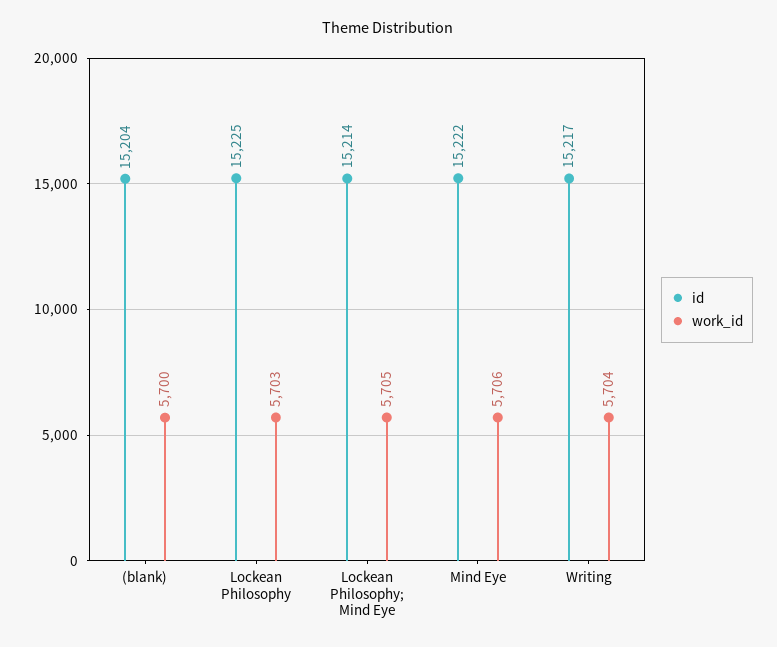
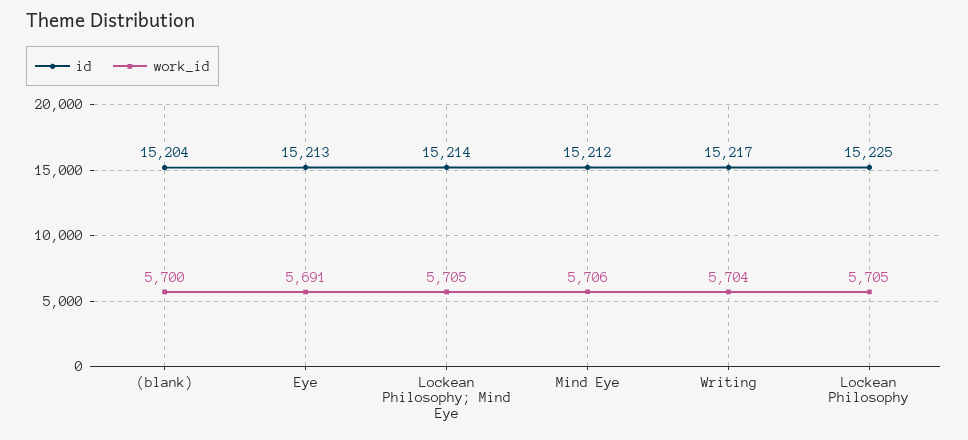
  {
    "id": {
      "(blank)": 15204,
      "Lockean Philosophy": 15225,
      "Lockean Philosophy; Mind Eye": 15214,
-     "Mind Eye": 15222,
+     "Mind Eye": 15212,
-     "Writing": 15217
+     "Writing": 15217,
+     "Eye": 15213
    },
    "work_id": {
      "(blank)": 5700,
-     "Lockean Philosophy": 5703,
+     "Lockean Philosophy": 5705,
      "Lockean Philosophy; Mind Eye": 5705,
      "Mind Eye": 5706,
-     "Writing": 5704
+     "Writing": 5704,
+     "Eye": 5691
    }
  }

